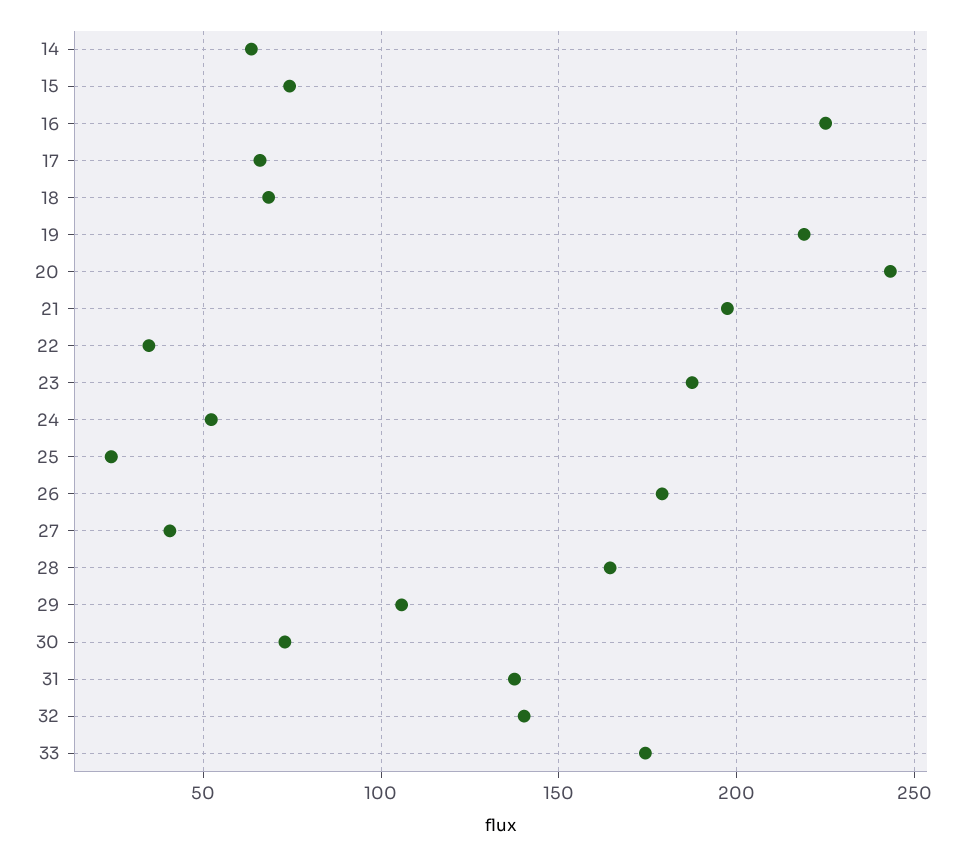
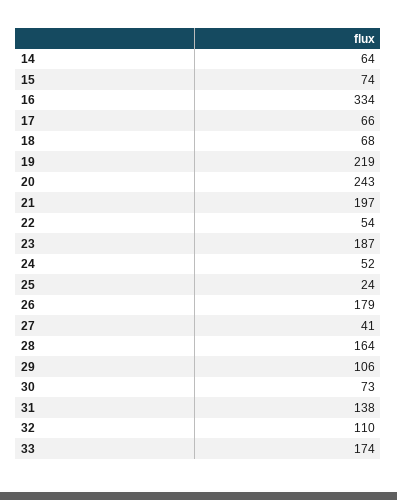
  {
    "14": 64,
    "15": 74,
-   "16": 225,
+   "16": 334,
    "17": 66,
    "18": 68,
    "19": 219,
    "20": 243,
    "21": 197,
-   "22": 35,
+   "22": 54,
    "23": 187,
    "24": 52,
    "25": 24,
    "26": 179,
    "27": 41,
    "28": 164,
    "29": 106,
    "30": 73,
    "31": 138,
-   "32": 140,
+   "32": 110,
    "33": 174
  }

